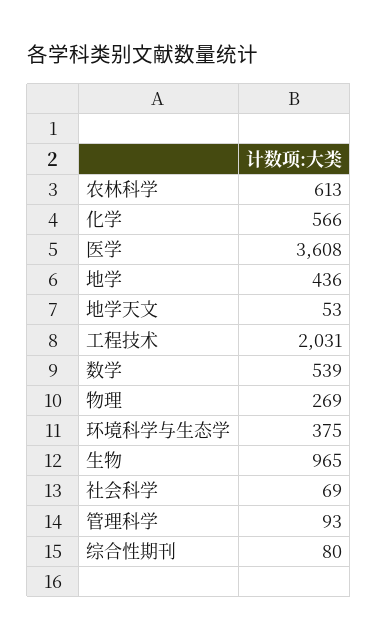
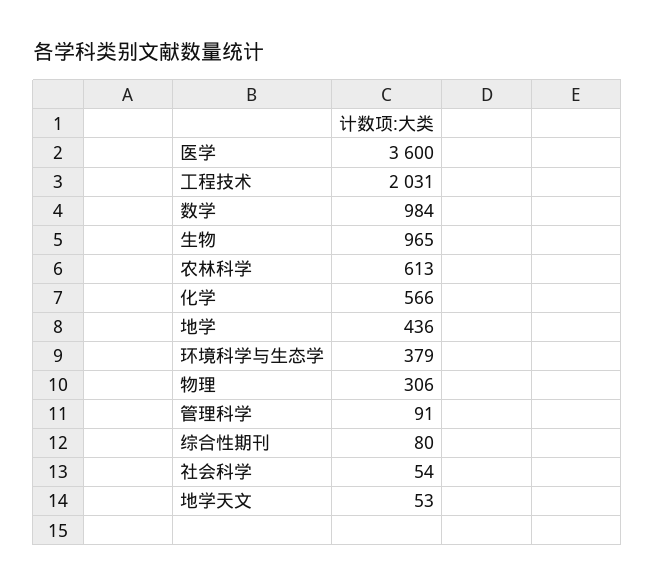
  {
    "农林科学": 613,
    "化学": 566,
-   "医学": 3608,
+   "医学": 3600,
    "地学": 436,
    "地学天文": 53,
    "工程技术": 2031,
-   "数学": 539,
+   "数学": 984,
-   "物理": 269,
+   "物理": 306,
-   "环境科学与生态学": 375,
+   "环境科学与生态学": 379,
    "生物": 965,
-   "社会科学": 69,
+   "社会科学": 54,
-   "管理科学": 93,
+   "管理科学": 91,
    "综合性期刊": 80
  }

